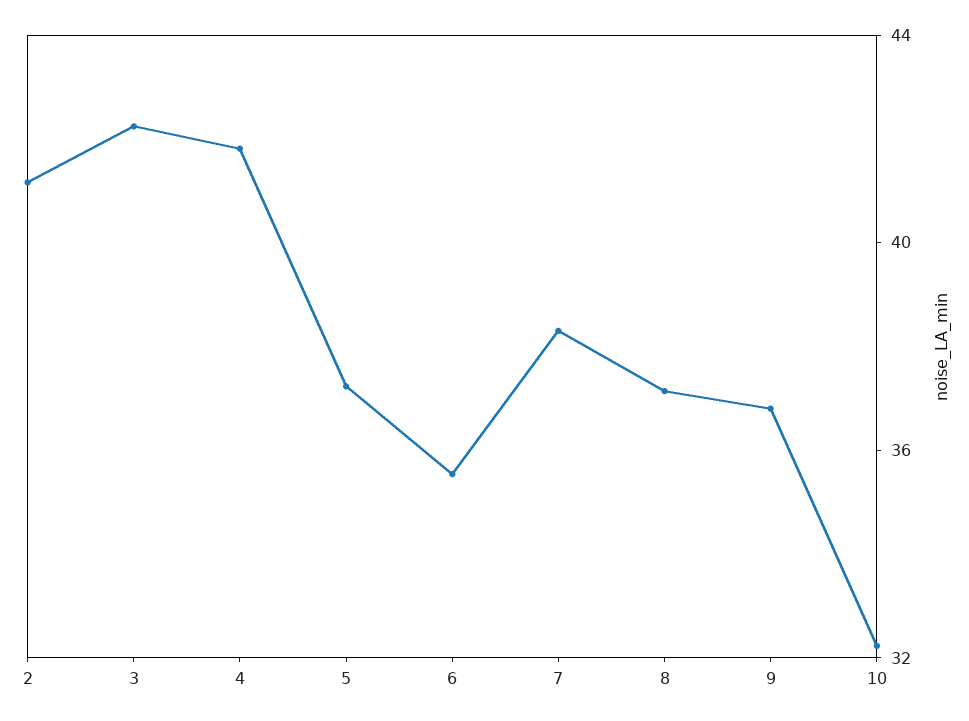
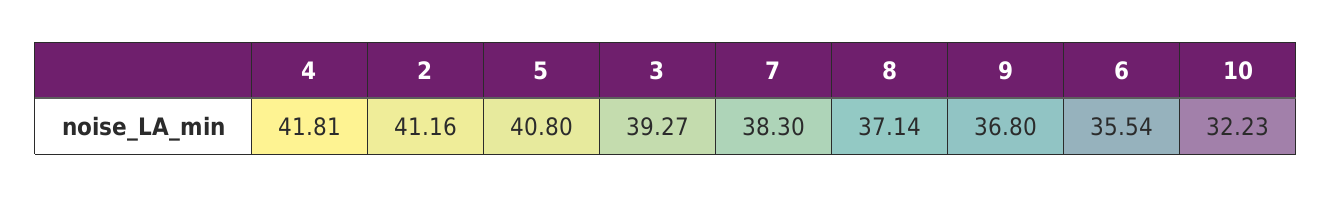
  {
    "2": 41.16,
-   "3": 42,
+   "3": 39.27,
    "4": 41.81,
-   "5": 37,
+   "5": 40.8,
    "6": 35.54,
    "7": 38.3,
    "8": 37.14,
    "9": 36.8,
    "10": 32.23
  }

